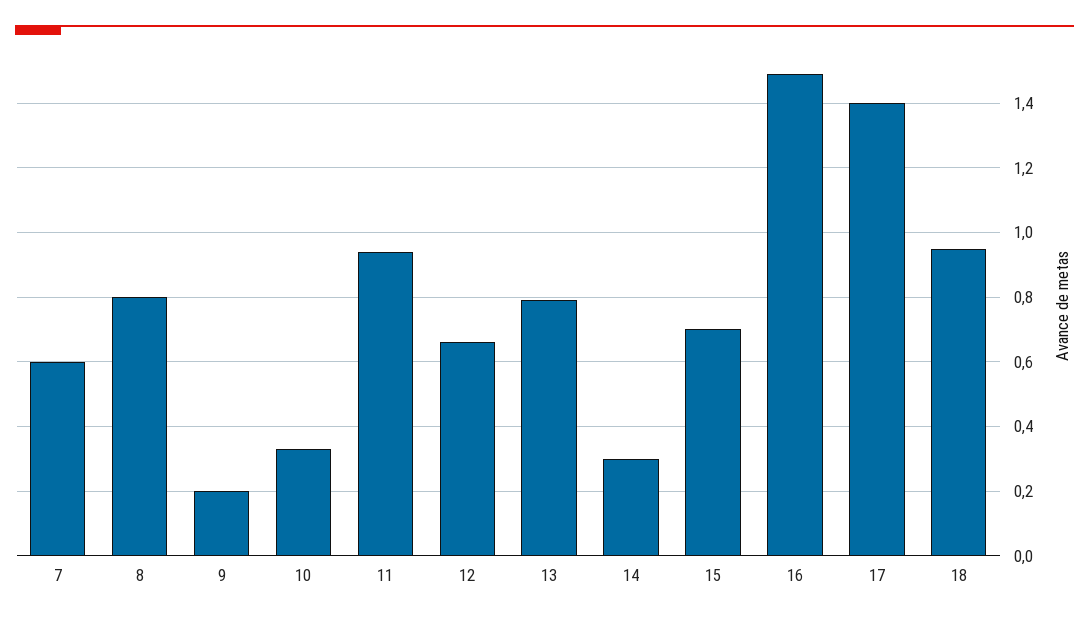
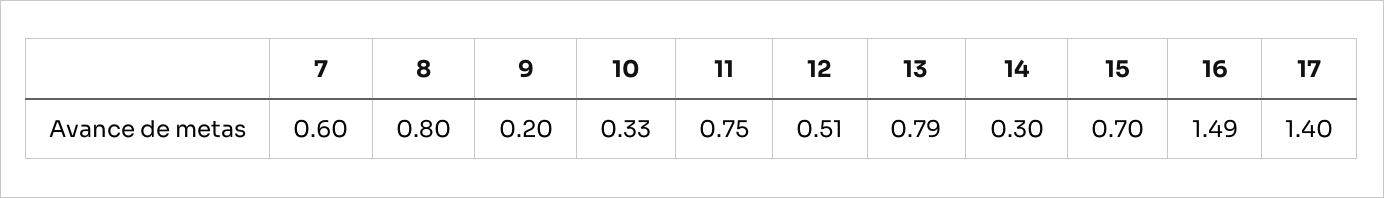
  {
    "7": 0.6,
    "8": 0.8,
    "9": 0.2,
    "10": 0.33,
-   "11": 0.95,
+   "11": 0.75,
-   "12": 0.65,
+   "12": 0.51,
    "13": 0.79,
    "14": 0.3,
    "15": 0.7,
    "16": 1.49,
-   "17": 1.4,
+   "17": 1.4
-   "18": 0.95
  }

